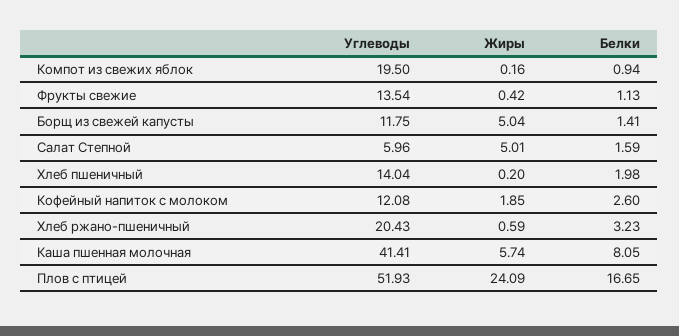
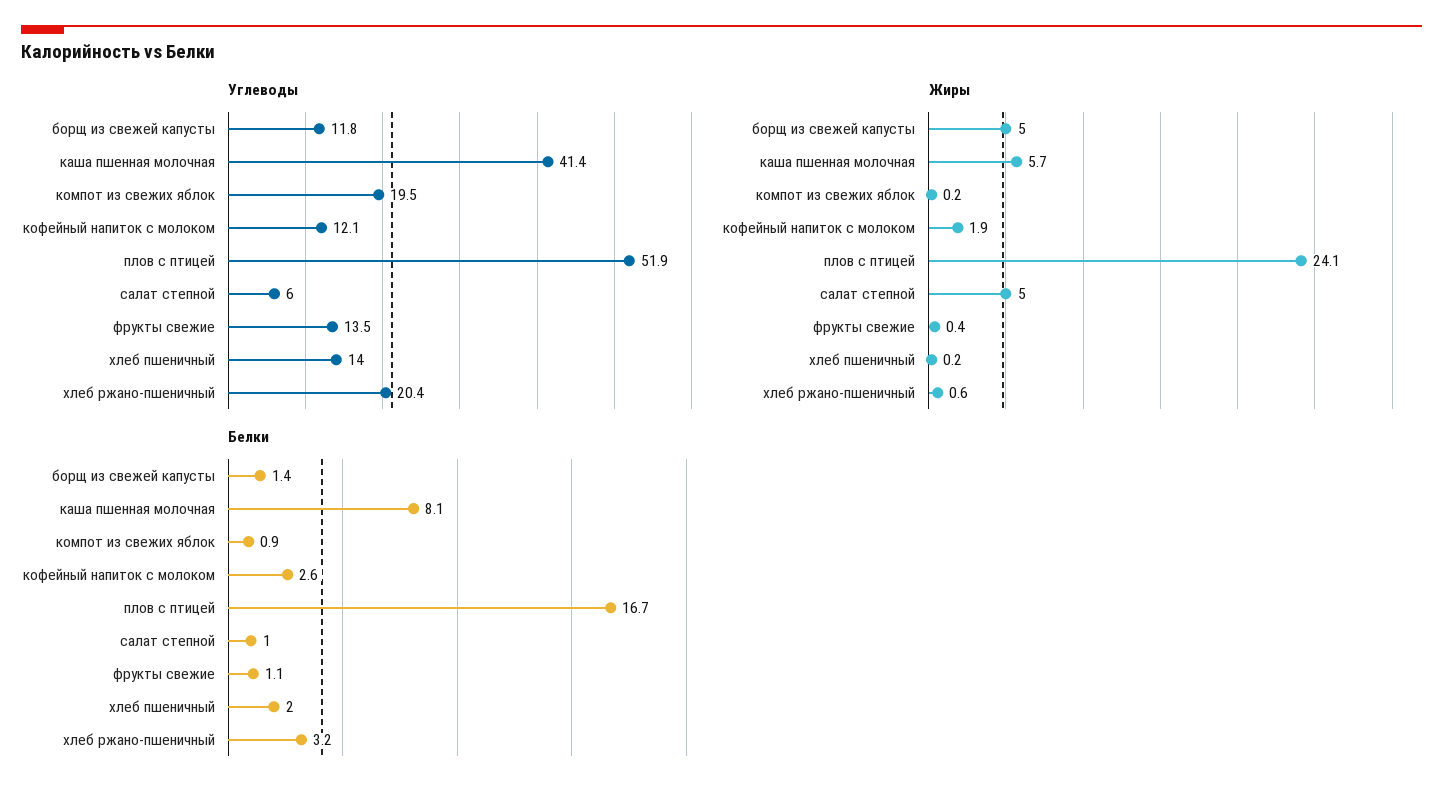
  {
    "Углеводы": {
      "Компот из свежих яблок": 19.5,
      "Фрукты свежие": 13.54,
      "Борщ из свежей капусты": 11.75,
      "Салат Степной": 5.96,
      "Хлеб пшеничный": 14.04,
      "Кофейный напиток с молоком": 12.08,
      "Хлеб ржано-пшеничный": 20.43,
      "Каша пшенная молочная": 41.41,
      "Плов с птицей": 51.93
    },
    "Жиры": {
      "Компот из свежих яблок": 0.16,
      "Фрукты свежие": 0.42,
      "Борщ из свежей капусты": 5.04,
      "Салат Степной": 5.01,
      "Хлеб пшеничный": 0.2,
      "Кофейный напиток с молоком": 1.85,
      "Хлеб ржано-пшеничный": 0.59,
      "Каша пшенная молочная": 5.74,
      "Плов с птицей": 24.09
    },
    "Белки": {
      "Компот из свежих яблок": 0.94,
      "Фрукты свежие": 1.13,
      "Борщ из свежей капусты": 1.41,
-     "Салат Степной": 1.59,
+     "Салат Степной": 1,
      "Хлеб пшеничный": 1.98,
      "Кофейный напиток с молоком": 2.6,
      "Хлеб ржано-пшеничный": 3.23,
      "Каша пшенная молочная": 8.05,
      "Плов с птицей": 16.65
    }
  }

